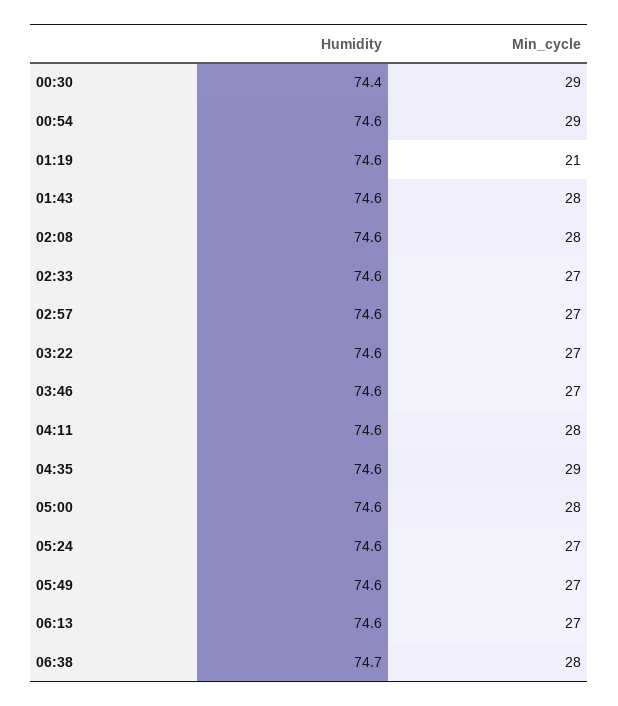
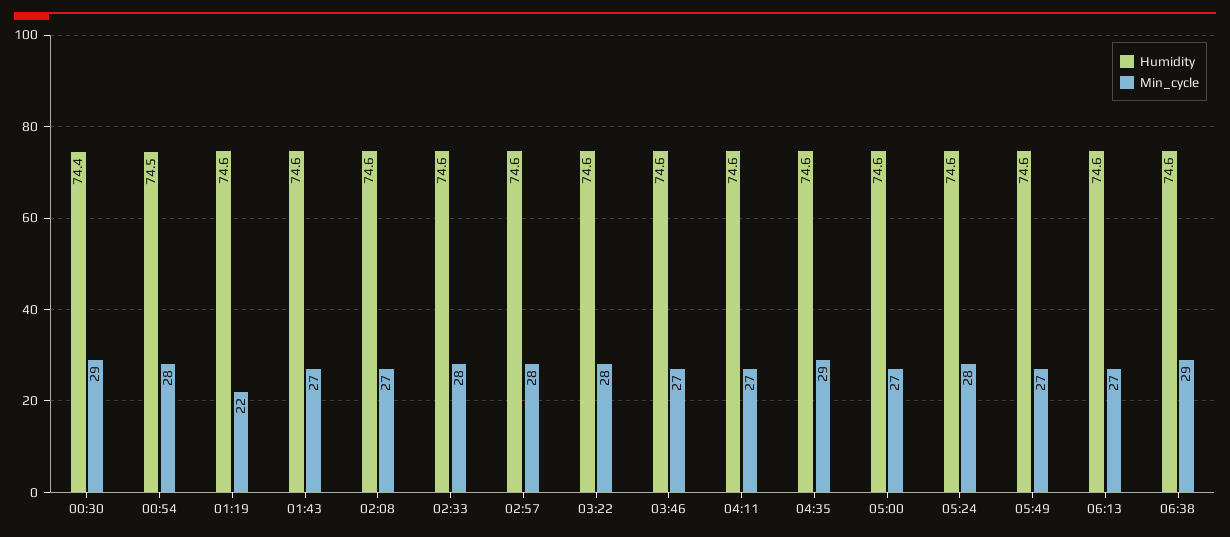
  {
    "Humidity": {
      "00:30": 74.4,
-     "00:54": 74.6,
+     "00:54": 74.5,
      "01:19": 74.6,
      "01:43": 74.6,
      "02:08": 74.6,
      "02:33": 74.6,
      "02:57": 74.6,
      "03:22": 74.6,
      "03:46": 74.6,
      "04:11": 74.6,
      "04:35": 74.6,
      "05:00": 74.6,
      "05:24": 74.6,
      "05:49": 74.6,
      "06:13": 74.6,
-     "06:38": 74.7
+     "06:38": 74.6
    },
    "Min_cycle": {
      "00:30": 29,
-     "00:54": 29,
+     "00:54": 28,
-     "01:19": 21,
+     "01:19": 22,
-     "01:43": 28,
+     "01:43": 27,
-     "02:08": 28,
+     "02:08": 27,
-     "02:33": 27,
+     "02:33": 28,
-     "02:57": 27,
+     "02:57": 28,
-     "03:22": 27,
+     "03:22": 28,
      "03:46": 27,
-     "04:11": 28,
+     "04:11": 27,
      "04:35": 29,
-     "05:00": 28,
+     "05:00": 27,
-     "05:24": 27,
+     "05:24": 28,
      "05:49": 27,
      "06:13": 27,
-     "06:38": 28
+     "06:38": 29
    }
  }

